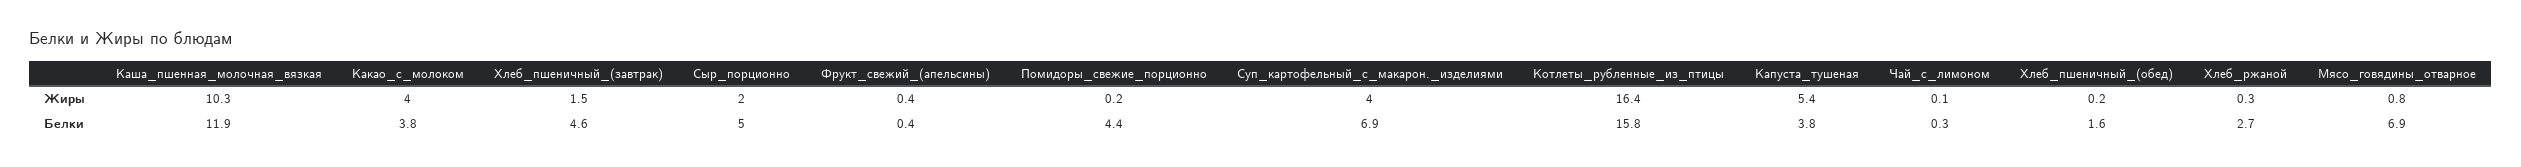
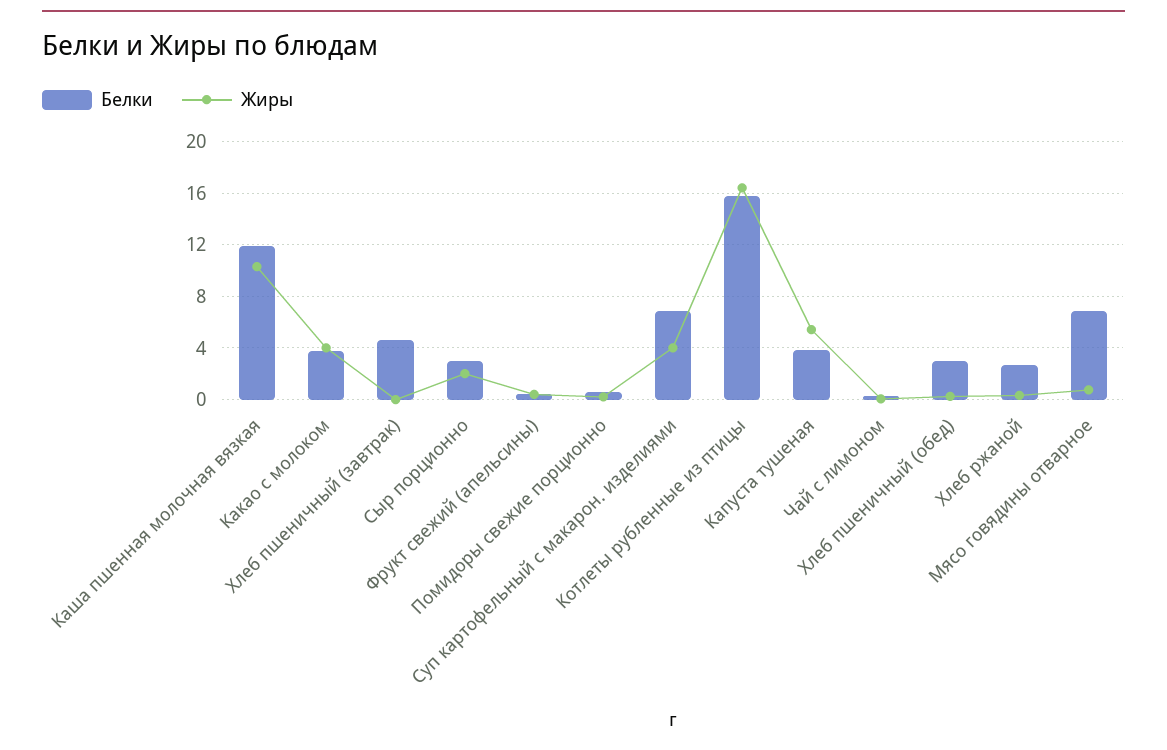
  {
    "Жиры": {
      "Каша_пшенная_молочная_вязкая": 10.3,
      "Какао_с_молоком": 4,
-     "Хлеб_пшеничный_(завтрак)": 1.5,
+     "Хлеб_пшеничный_(завтрак)": 0,
      "Сыр_порционно": 2,
      "Фрукт_свежий_(апельсины)": 0.4,
      "Помидоры_свежие_порционно": 0.2,
      "Суп_картофельный_с_макарон._изделиями": 4,
      "Котлеты_рубленные_из_птицы": 16.4,
      "Капуста_тушеная": 5.4,
      "Чай_с_лимоном": 0.1,
      "Хлеб_пшеничный_(обед)": 0.2,
      "Хлеб_ржаной": 0.3,
      "Мясо_говядины_отварное": 0.8
    },
    "Белки": {
      "Каша_пшенная_молочная_вязкая": 11.9,
      "Какао_с_молоком": 3.8,
      "Хлеб_пшеничный_(завтрак)": 4.6,
-     "Сыр_порционно": 5,
+     "Сыр_порционно": 3,
      "Фрукт_свежий_(апельсины)": 0.4,
-     "Помидоры_свежие_порционно": 4.4,
+     "Помидоры_свежие_порционно": 0.5,
      "Суп_картофельный_с_макарон._изделиями": 6.9,
      "Котлеты_рубленные_из_птицы": 15.8,
      "Капуста_тушеная": 3.8,
      "Чай_с_лимоном": 0.3,
-     "Хлеб_пшеничный_(обед)": 1.6,
+     "Хлеб_пшеничный_(обед)": 3,
      "Хлеб_ржаной": 2.7,
      "Мясо_говядины_отварное": 6.9
    }
  }

